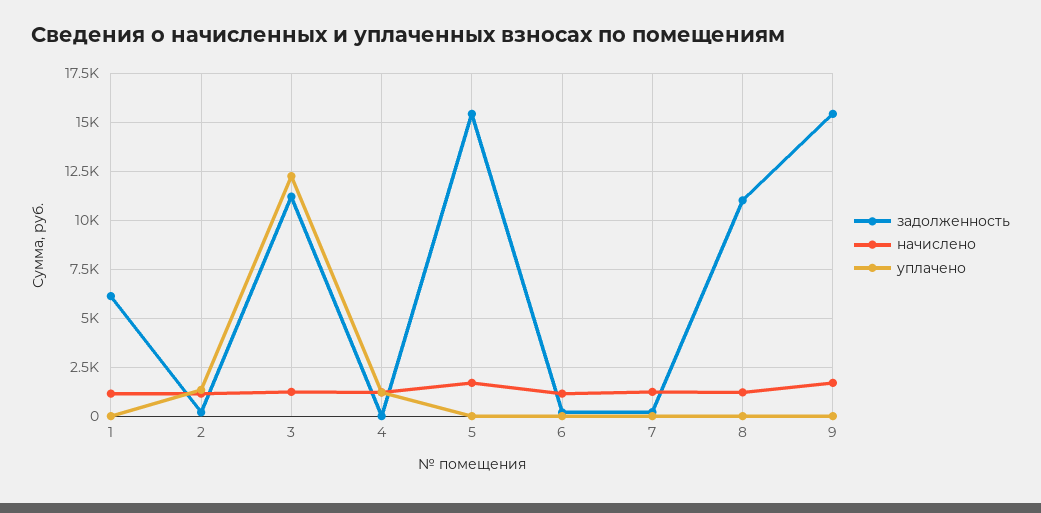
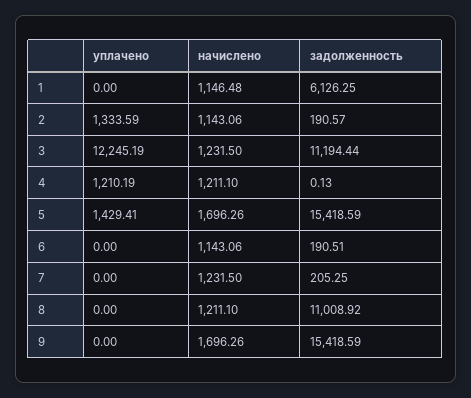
  {
    "задолженность": {
      "1": 6126.25,
      "2": 190.57,
      "3": 11194.44,
      "4": 0.13,
      "5": 15418.59,
      "6": 190.51,
      "7": 205.25,
      "8": 11008.92,
      "9": 15418.59
    },
    "начислено": {
      "1": 1146.48,
      "2": 1143.06,
      "3": 1231.5,
      "4": 1211.1,
      "5": 1696.26,
      "6": 1143.06,
      "7": 1231.5,
      "8": 1211.1,
      "9": 1696.26
    },
    "уплачено": {
      "1": 0,
      "2": 1333.59,
      "3": 12245.19,
      "4": 1210.19,
-     "5": 0,
+     "5": 1429.41,
      "6": 0,
      "7": 0,
      "8": 0,
      "9": 0
    }
  }

